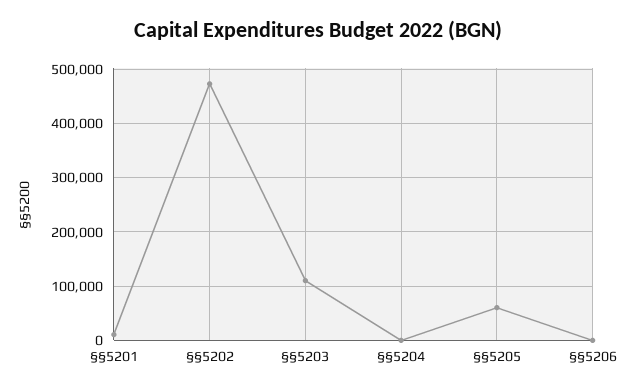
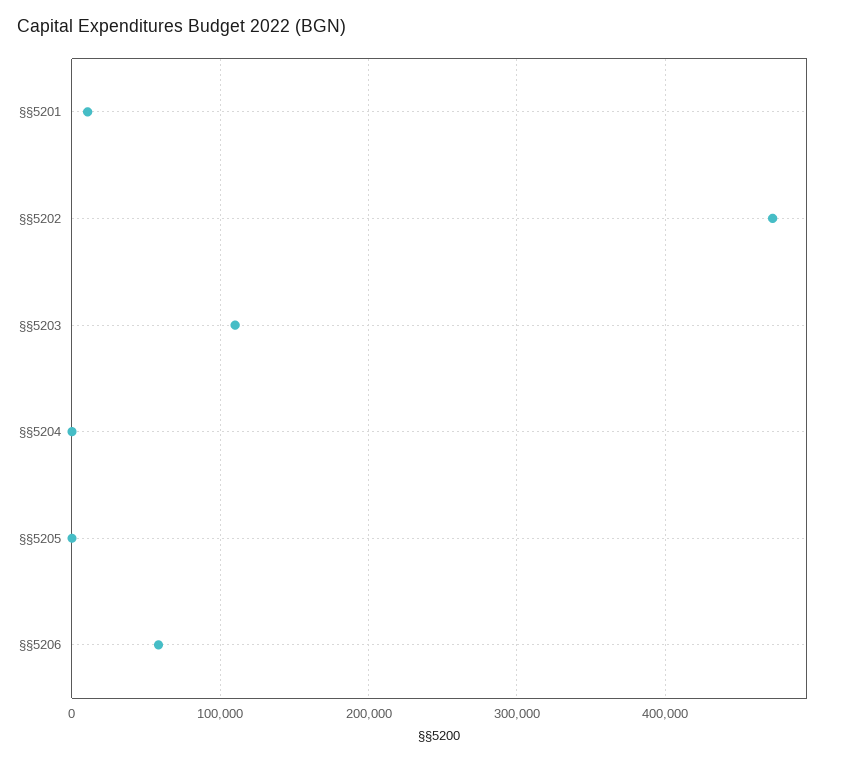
  {
    "§§5201": 10000,
    "§§5202": 470000,
    "§§5203": 110000,
    "§§5204": 0,
-   "§§5205": 60000,
+   "§§5205": 0,
-   "§§5206": 0
+   "§§5206": 60000
  }

